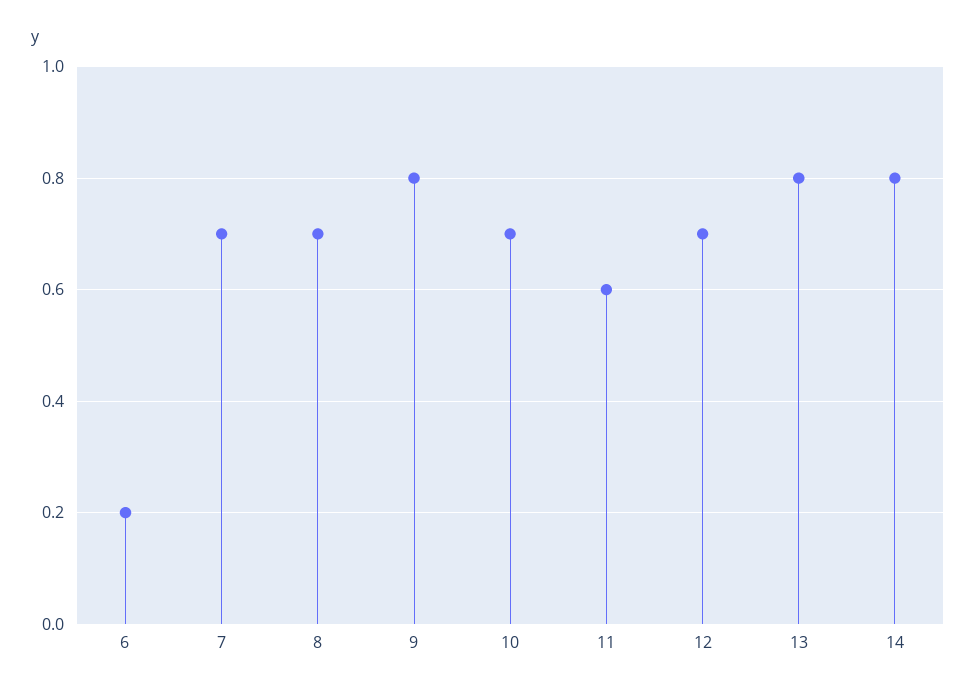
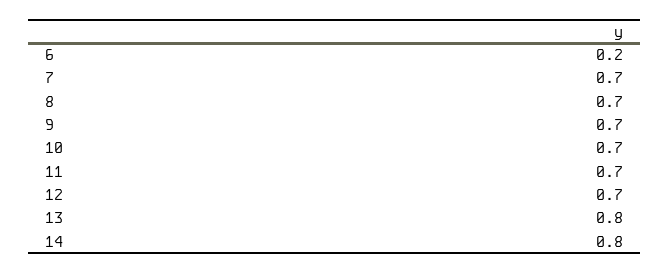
  {
    "6": 0.2,
    "7": 0.7,
    "8": 0.7,
-   "9": 0.8,
+   "9": 0.7,
    "10": 0.7,
-   "11": 0.6,
+   "11": 0.7,
    "12": 0.7,
    "13": 0.8,
    "14": 0.8
  }

